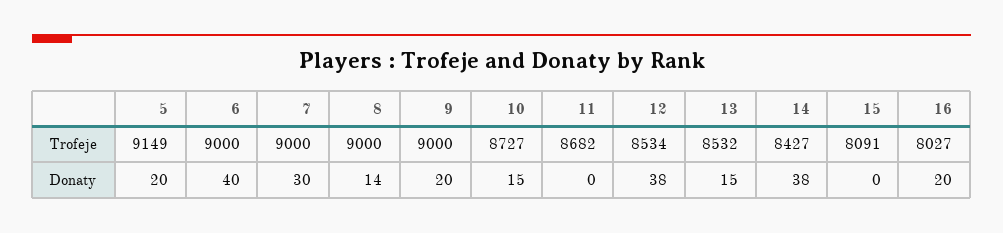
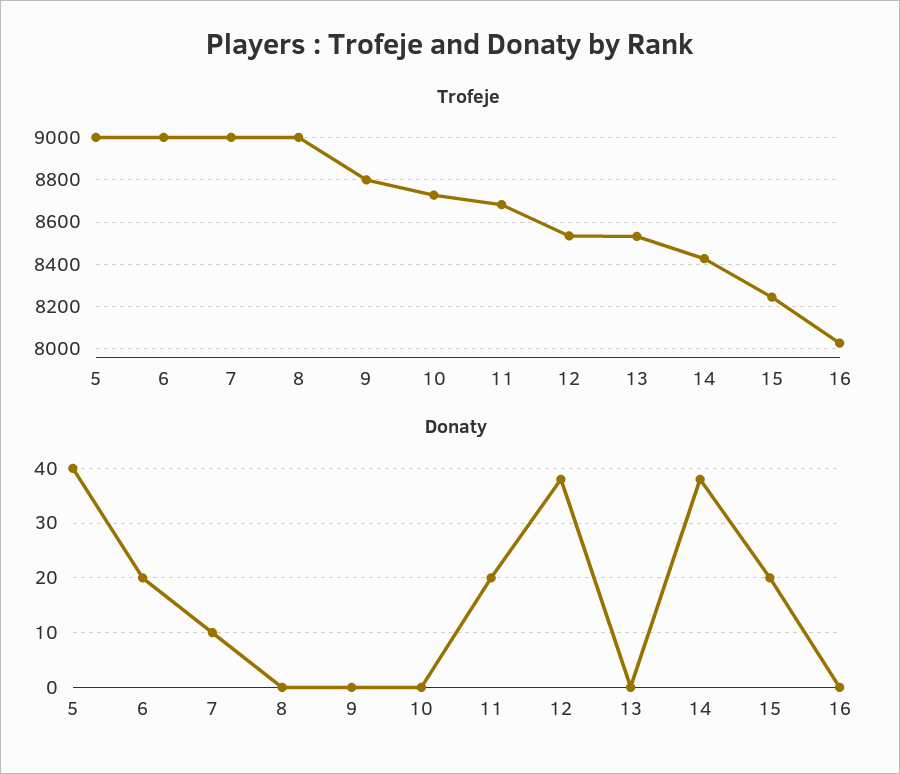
  {
    "Trofeje": {
-     "5": 9149,
+     "5": 9000,
      "6": 9000,
      "7": 9000,
      "8": 9000,
-     "9": 9000,
+     "9": 8800,
      "10": 8727,
      "11": 8682,
      "12": 8534,
      "13": 8532,
      "14": 8427,
-     "15": 8091,
+     "15": 8250,
      "16": 8027
    },
    "Donaty": {
-     "5": 20,
+     "5": 40,
-     "6": 40,
+     "6": 20,
-     "7": 30,
+     "7": 10,
-     "8": 14,
+     "8": 0,
-     "9": 20,
+     "9": 0,
-     "10": 15,
+     "10": 0,
-     "11": 0,
+     "11": 20,
      "12": 38,
-     "13": 15,
+     "13": 0,
      "14": 38,
-     "15": 0,
+     "15": 20,
-     "16": 20
+     "16": 0
    }
  }

